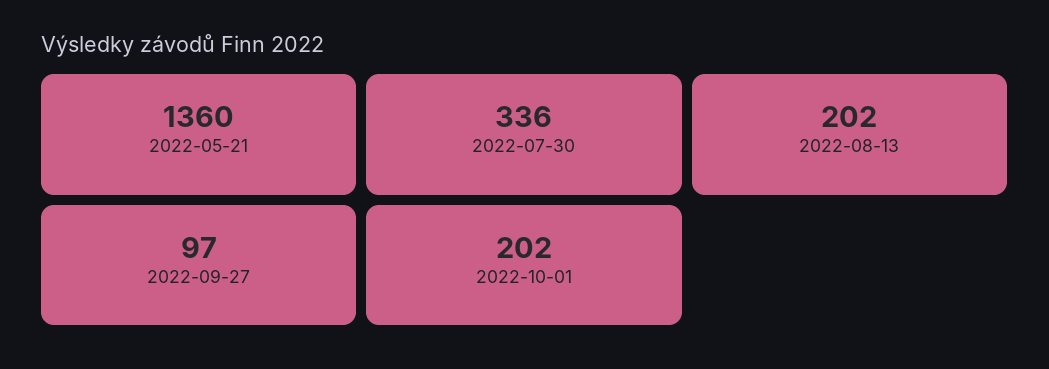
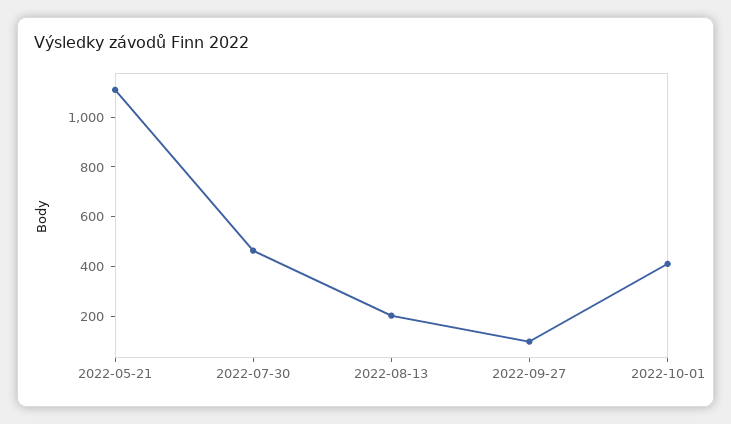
  {
-   "2022-05-21": 1360,
+   "2022-05-21": 1100,
-   "2022-07-30": 336,
+   "2022-07-30": 450,
    "2022-08-13": 202,
    "2022-09-27": 97,
-   "2022-10-01": 202
+   "2022-10-01": 400
  }

